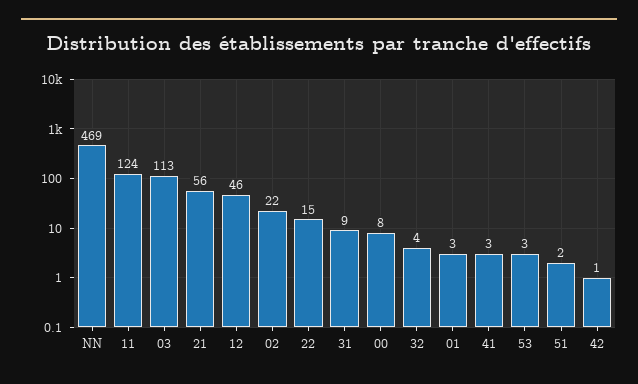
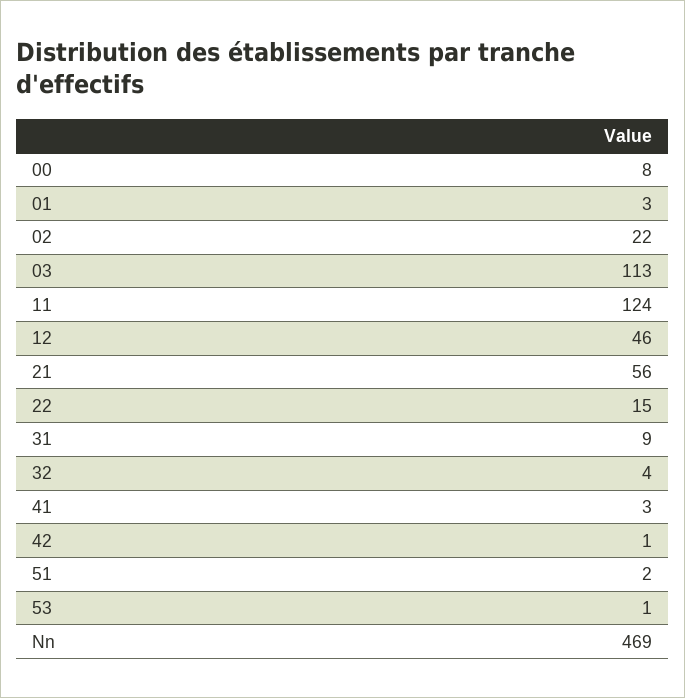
  {
    "NN": 469,
    "11": 124,
    "03": 113,
    "21": 56,
    "12": 46,
    "02": 22,
    "22": 15,
    "31": 9,
    "00": 8,
    "32": 4,
    "01": 3,
    "41": 3,
-   "53": 3,
+   "53": 1,
    "51": 2,
    "42": 1
  }

